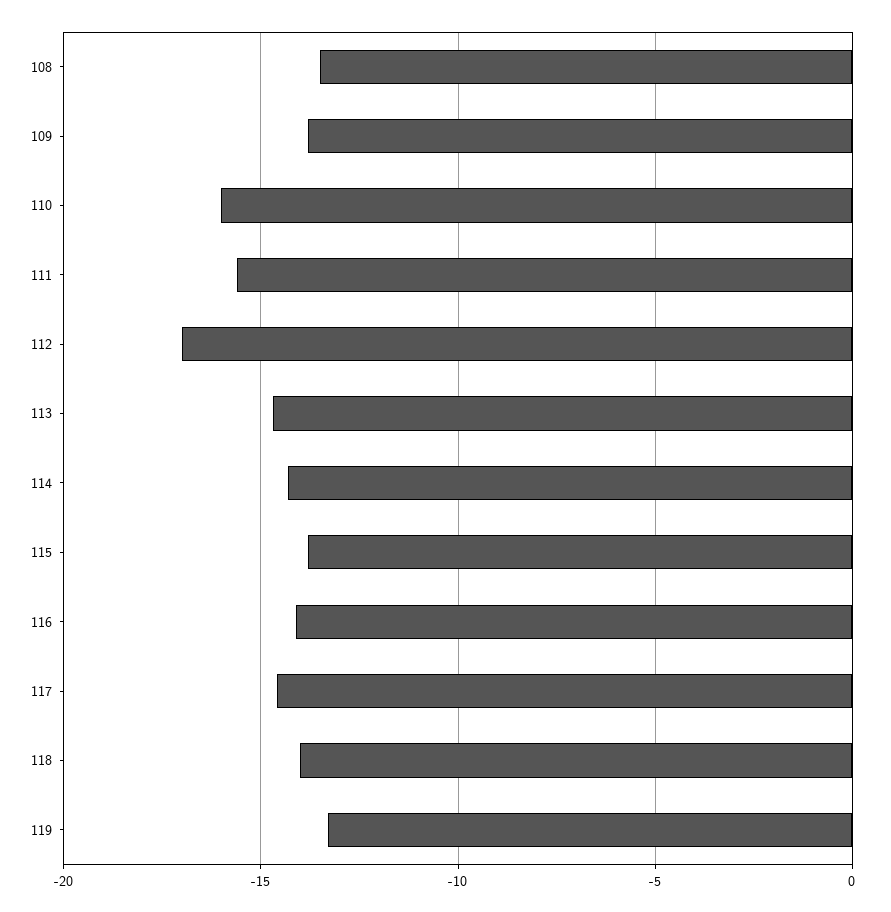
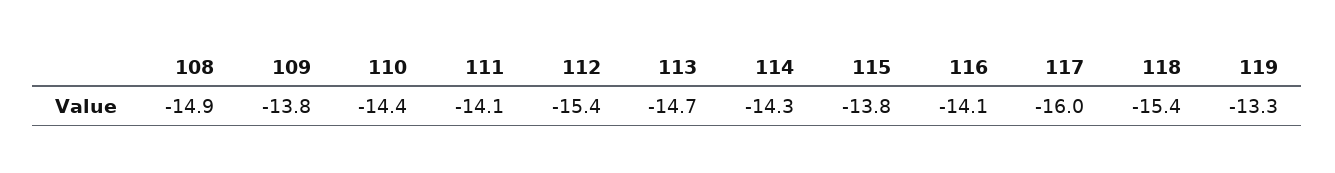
  {
-   "108": -13.5,
+   "108": -14.9,
    "109": -13.8,
-   "110": -16,
+   "110": -14.4,
-   "111": -15.5,
+   "111": -14.1,
-   "112": -17,
+   "112": -15.4,
    "113": -14.7,
    "114": -14.3,
    "115": -13.8,
    "116": -14.1,
-   "117": -14.5,
+   "117": -16,
-   "118": -14,
+   "118": -15.4,
    "119": -13.3
  }

